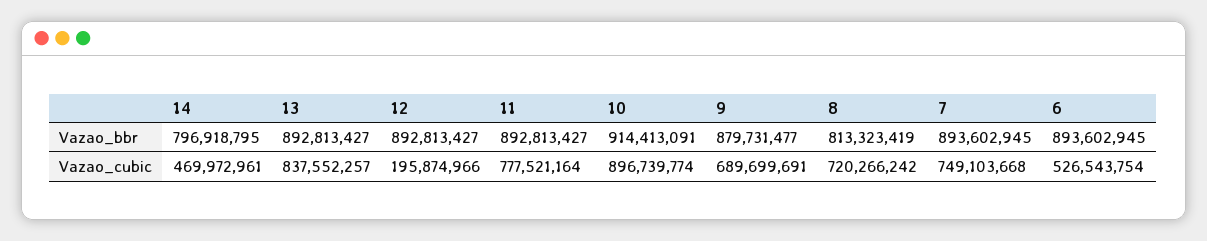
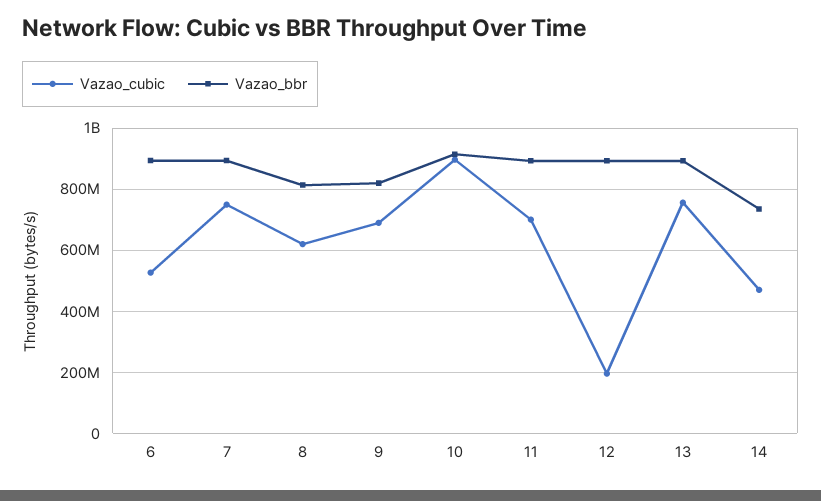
  {
    "Vazao_bbr": {
-     "14": 796918795,
+     "14": 740000000,
      "13": 892813427,
      "12": 892813427,
      "11": 892813427,
      "10": 914413091,
-     "9": 879731477,
+     "9": 820000000,
      "8": 813323419,
      "7": 893602945,
      "6": 893602945
    },
    "Vazao_cubic": {
      "14": 469972961,
-     "13": 837552257,
+     "13": 760000000,
      "12": 195874966,
-     "11": 777521164,
+     "11": 700000000,
      "10": 896739774,
      "9": 689699691,
-     "8": 720266242,
+     "8": 620000000,
      "7": 749103668,
      "6": 526543754
    }
  }

